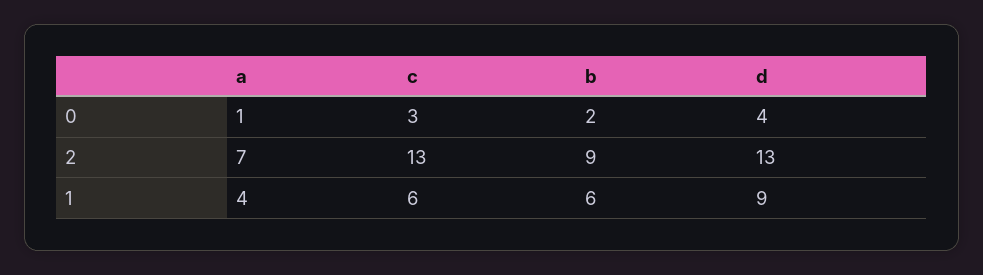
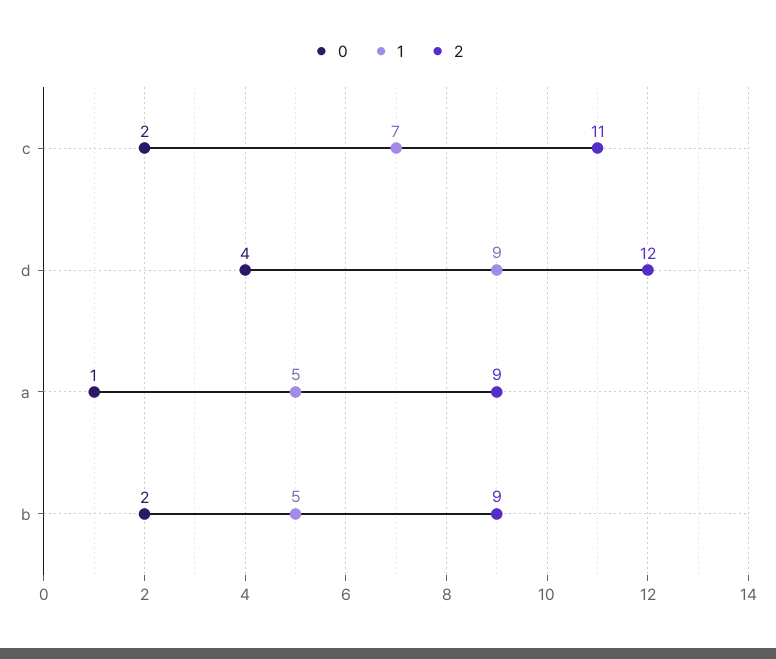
  {
    "0": {
      "a": 1,
-     "c": 3,
+     "c": 2,
      "b": 2,
      "d": 4
    },
    "2": {
-     "a": 7,
+     "a": 9,
-     "c": 13,
+     "c": 11,
      "b": 9,
-     "d": 13
+     "d": 12
    },
    "1": {
-     "a": 4,
+     "a": 5,
-     "c": 6,
+     "c": 7,
-     "b": 6,
+     "b": 5,
      "d": 9
    }
  }

